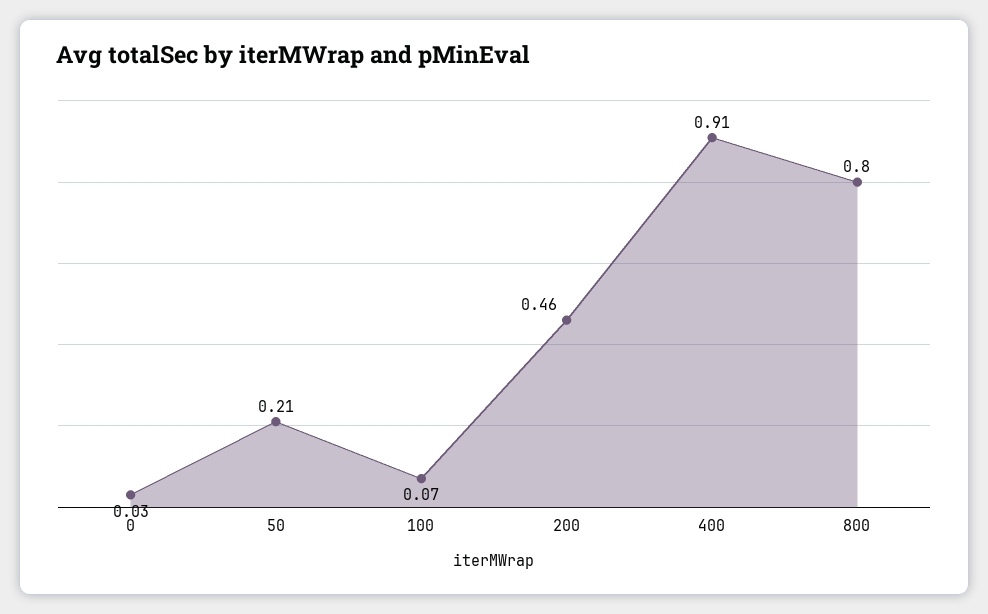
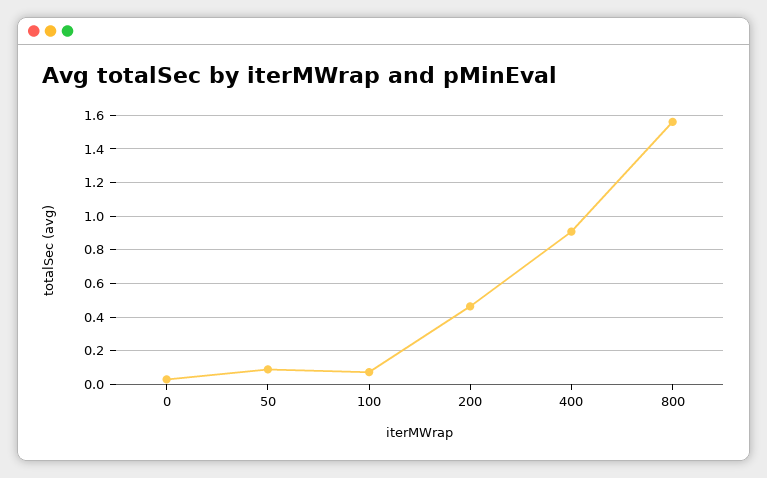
  {
    "0": 0.03,
-   "50": 0.21,
+   "50": 0.1,
    "100": 0.07,
    "200": 0.46,
    "400": 0.91,
-   "800": 0.8
+   "800": 1.55
  }

